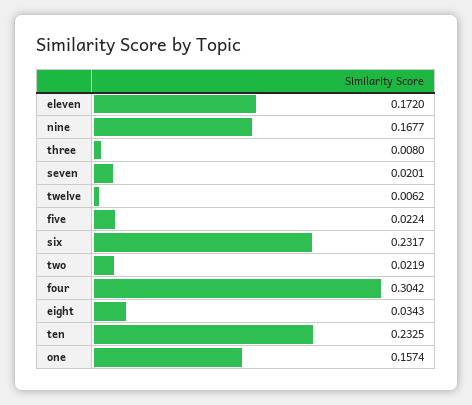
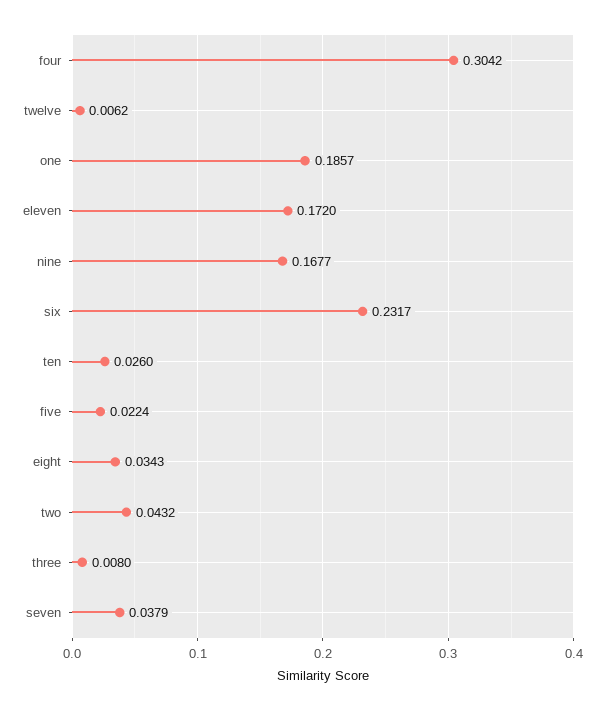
  {
    "eleven": 0.172,
    "nine": 0.1677,
    "three": 0.008,
-   "seven": 0.0201,
+   "seven": 0.0379,
    "twelve": 0.0062,
    "five": 0.0224,
    "six": 0.2317,
-   "two": 0.0219,
+   "two": 0.0432,
    "four": 0.3042,
    "eight": 0.0343,
-   "ten": 0.2325,
+   "ten": 0.026,
-   "one": 0.1574
+   "one": 0.1857
  }

